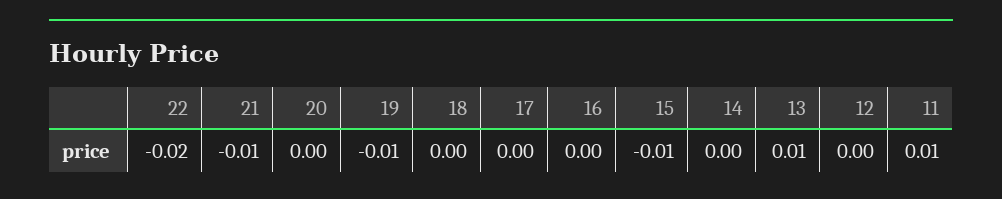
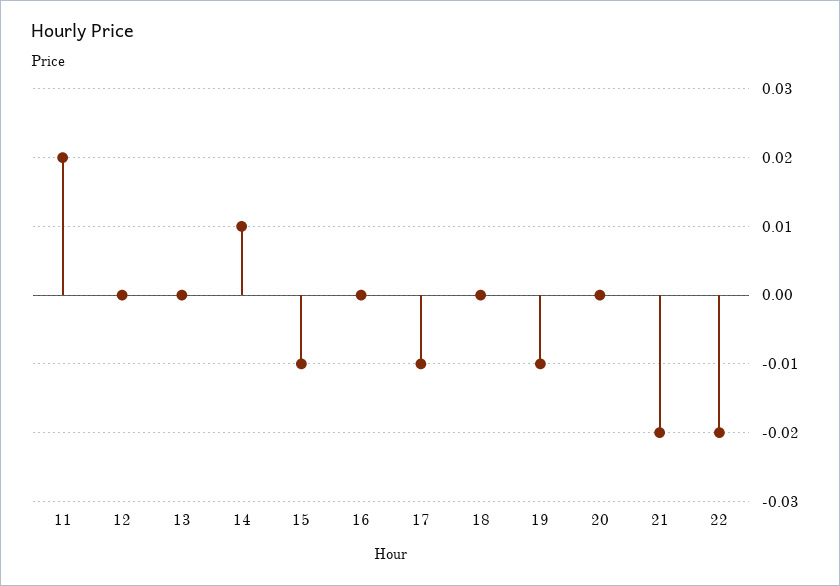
  {
    "22": -0.02,
-   "21": -0.01,
+   "21": -0.02,
    "20": 0,
    "19": -0.01,
    "18": 0,
-   "17": 0,
+   "17": -0.01,
    "16": 0,
    "15": -0.01,
-   "14": 0,
+   "14": 0.01,
-   "13": 0.01,
+   "13": 0,
    "12": 0,
-   "11": 0.01
+   "11": 0.02
  }

